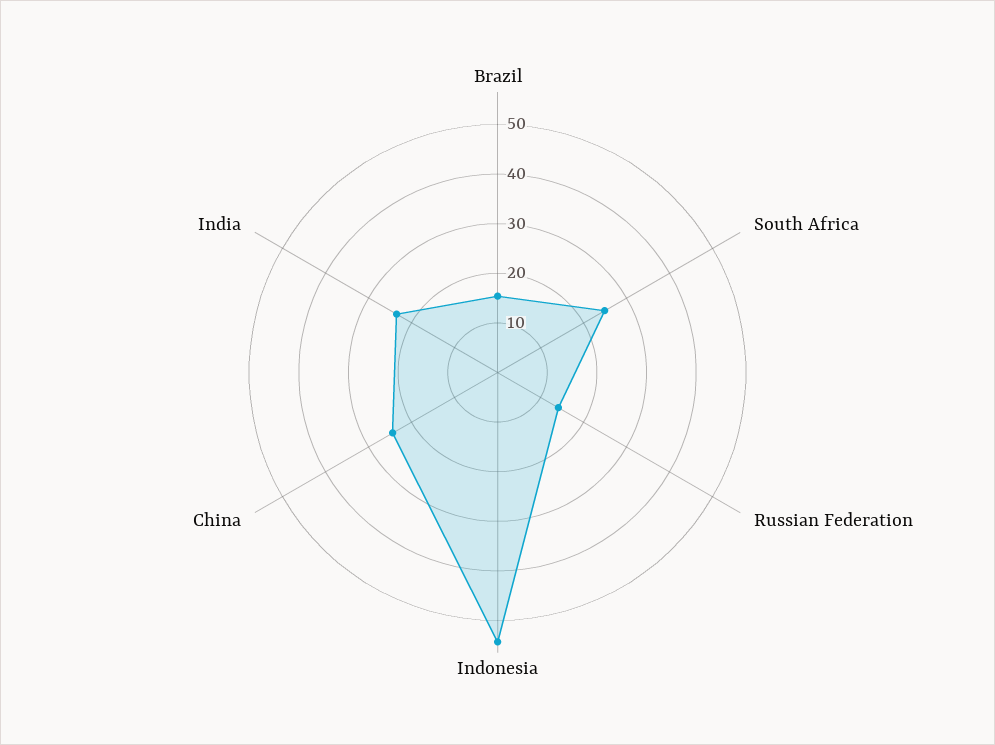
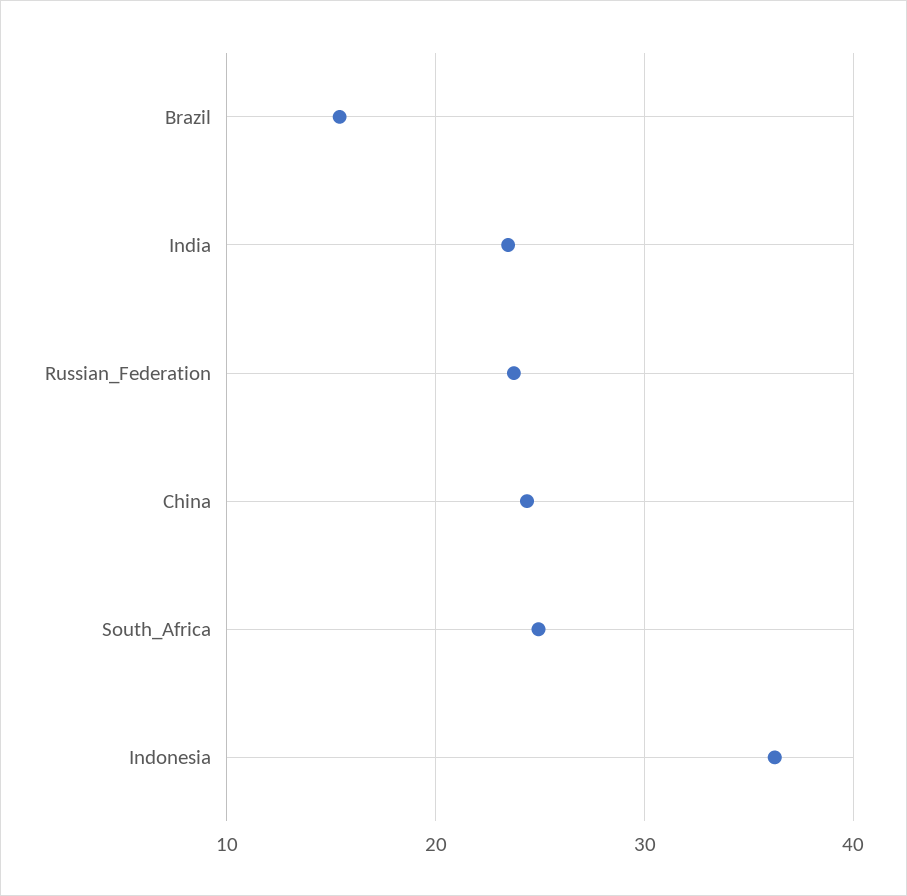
  {
    "Brazil": 15,
    "South Africa": 25,
-   "Russian Federation": 14,
+   "Russian Federation": 24,
-   "Indonesia": 54,
+   "Indonesia": 36,
    "China": 24,
    "India": 23
  }

